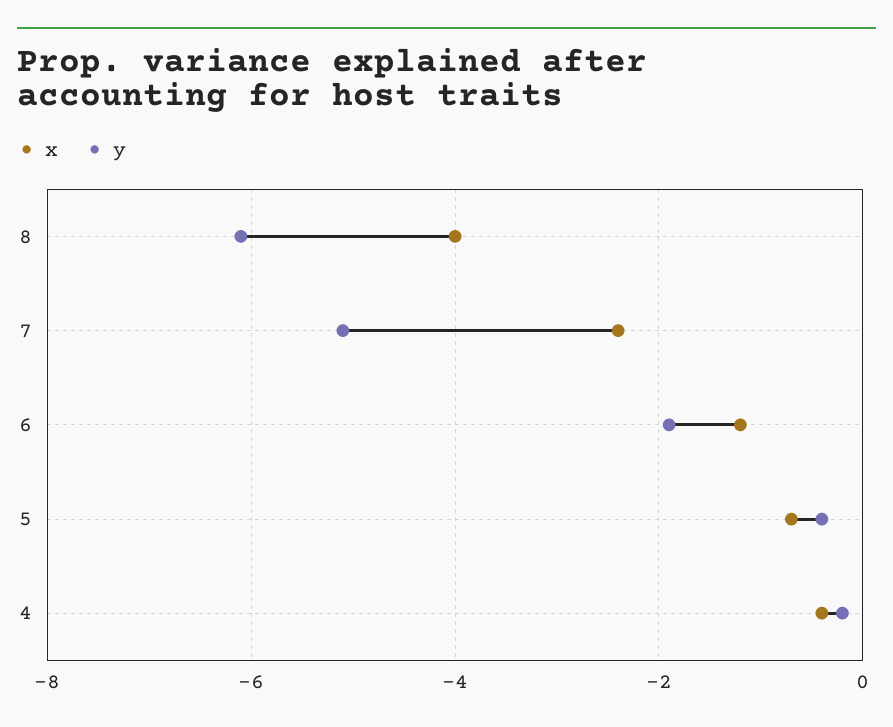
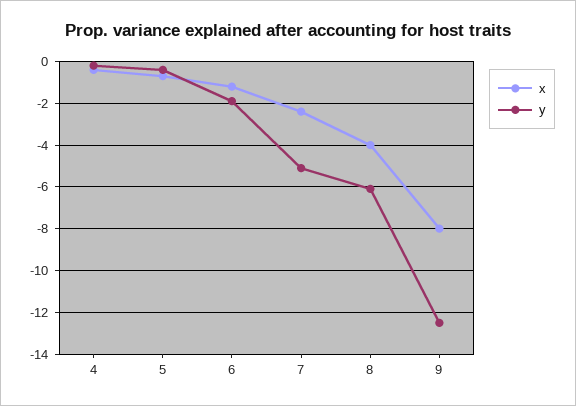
  {
    "x": {
      "8": -4,
      "7": -2.5,
      "6": -1,
      "5": -0.5,
-     "4": -0.5
+     "4": -0.5,
+     "9": -8
    },
    "y": {
      "8": -6,
      "7": -5,
      "6": -2,
      "5": -0.5,
-     "4": 0
+     "4": 0,
+     "9": -12.5
    }
  }

